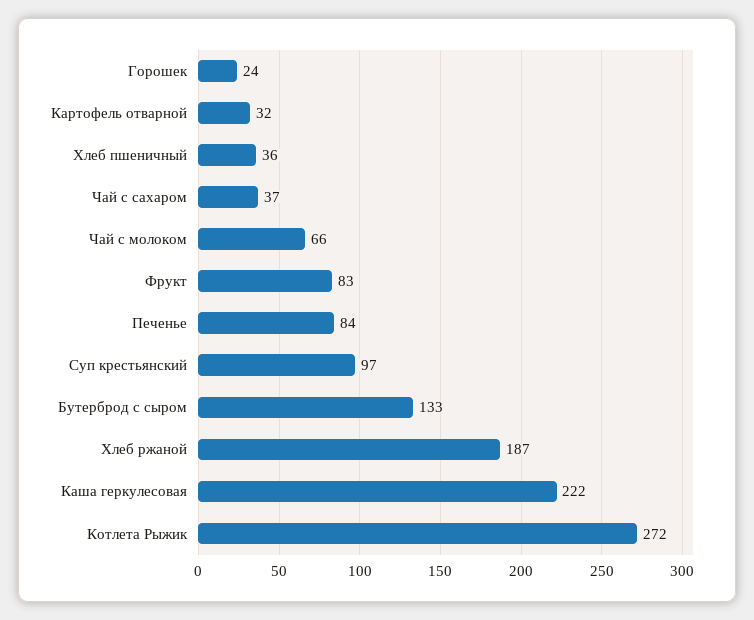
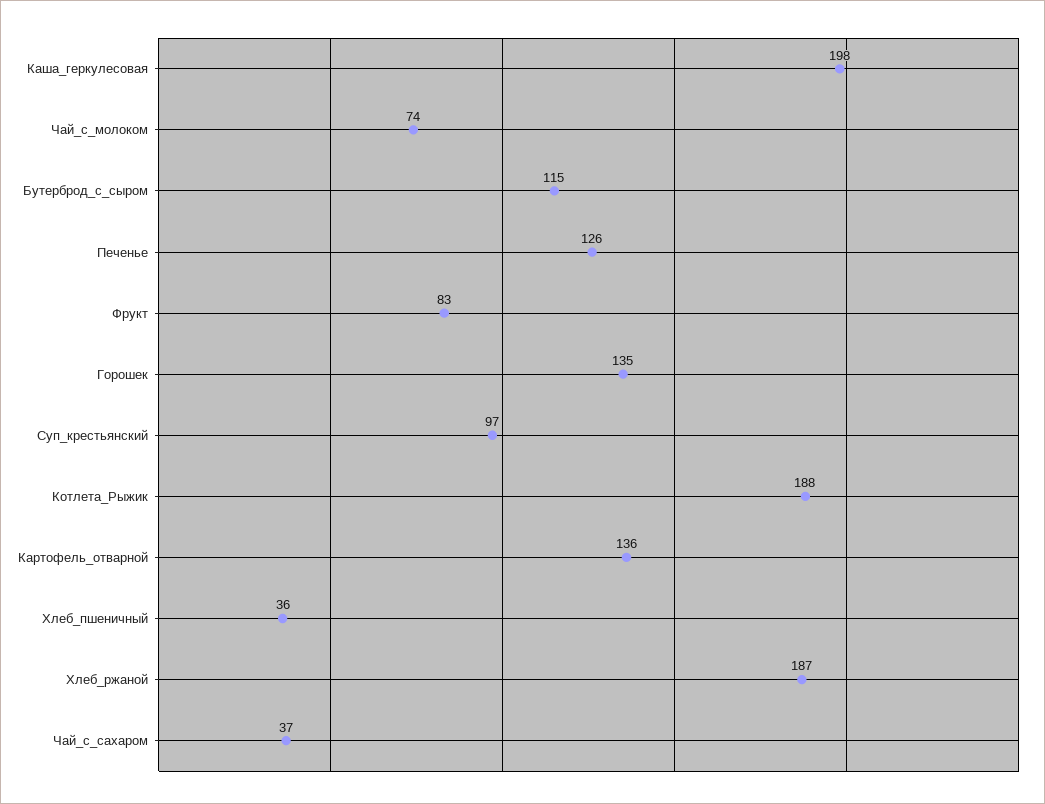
  {
-   "Горошек": 24,
+   "Горошек": 135,
-   "Картофель отварной": 32,
+   "Картофель отварной": 136,
    "Хлеб пшеничный": 36,
    "Чай с сахаром": 37,
-   "Чай с молоком": 66,
+   "Чай с молоком": 74,
    "Фрукт": 83,
-   "Печенье": 84,
+   "Печенье": 126,
    "Суп крестьянский": 97,
-   "Бутерброд с сыром": 133,
+   "Бутерброд с сыром": 115,
    "Хлеб ржаной": 187,
-   "Каша геркулесовая": 222,
+   "Каша геркулесовая": 198,
-   "Котлета Рыжик": 272
+   "Котлета Рыжик": 188
  }

